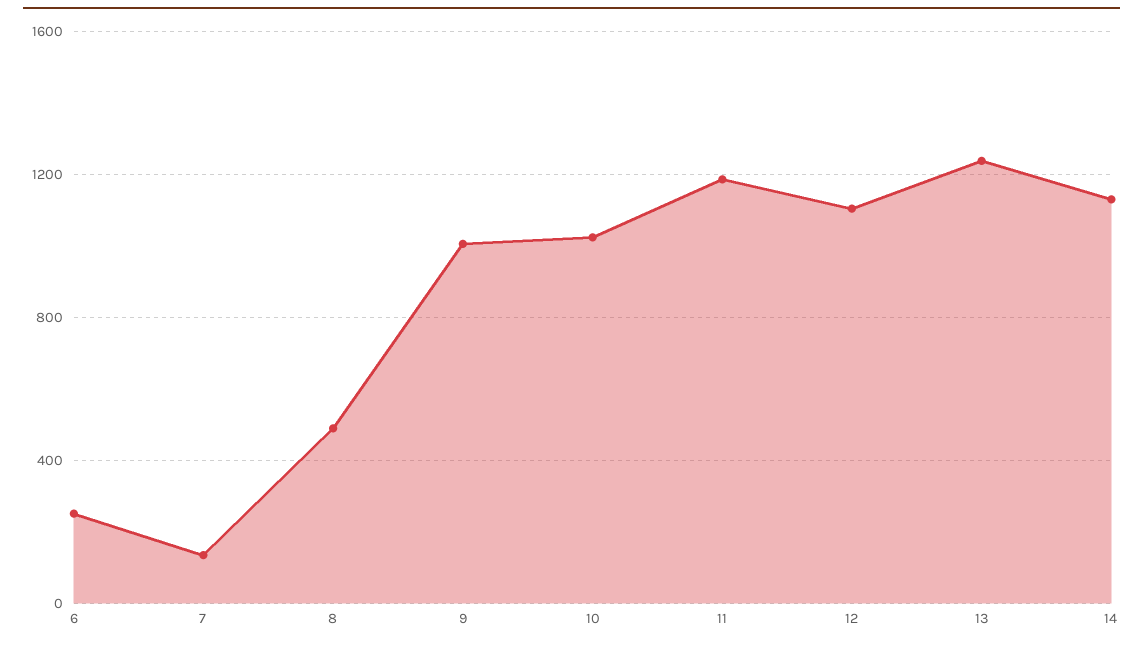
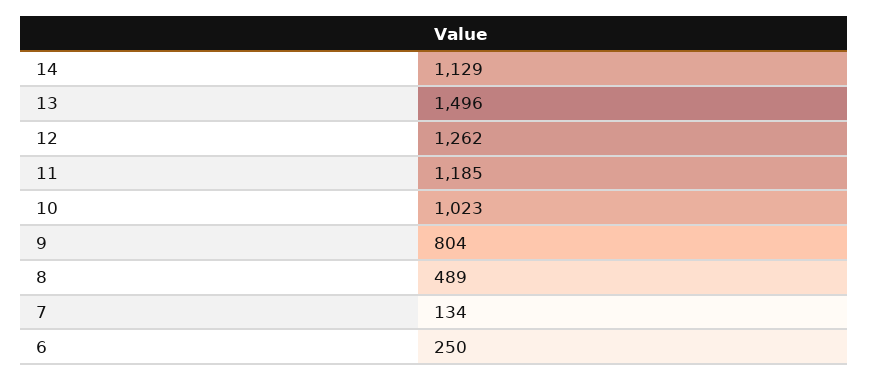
  {
    "6": 250,
    "7": 134,
    "8": 489,
-   "9": 1000,
+   "9": 804,
    "10": 1023,
    "11": 1185,
-   "12": 1100,
+   "12": 1262,
-   "13": 1250,
+   "13": 1496,
    "14": 1129
  }

